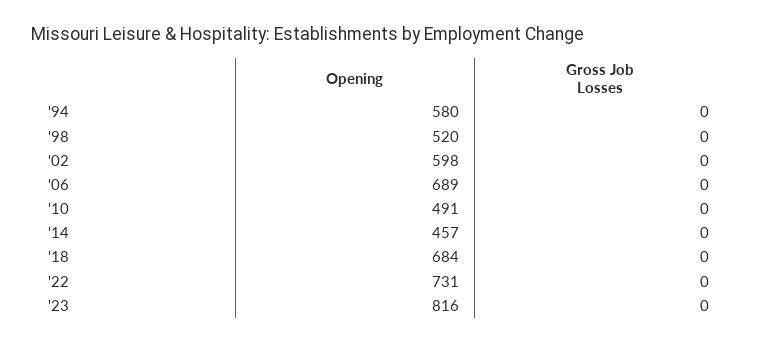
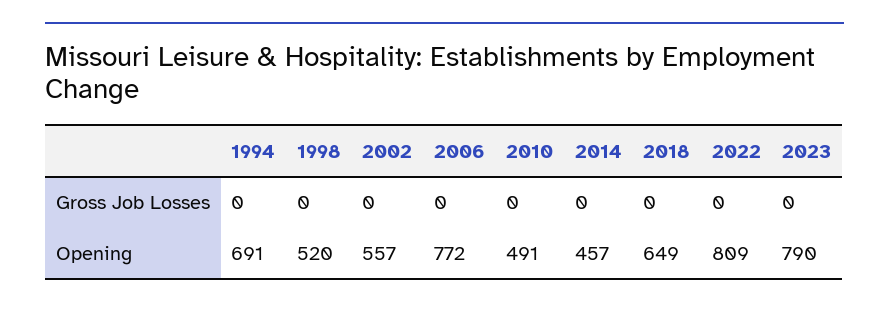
  {
    "Opening": {
-     "'94": 580,
+     "'94": 691,
      "'98": 520,
-     "'02": 598,
+     "'02": 557,
-     "'06": 689,
+     "'06": 772,
      "'10": 491,
      "'14": 457,
-     "'18": 684,
+     "'18": 649,
-     "'22": 731,
+     "'22": 809,
-     "'23": 816
+     "'23": 790
    },
    "Gross Job Losses": {
      "'94": 0,
      "'98": 0,
      "'02": 0,
      "'06": 0,
      "'10": 0,
      "'14": 0,
      "'18": 0,
      "'22": 0,
      "'23": 0
    }
  }

